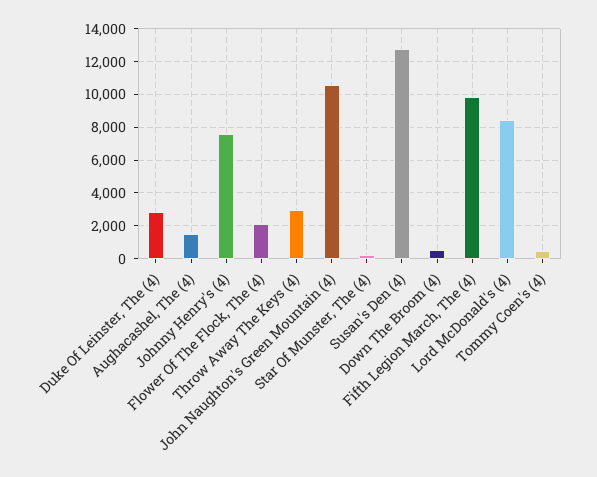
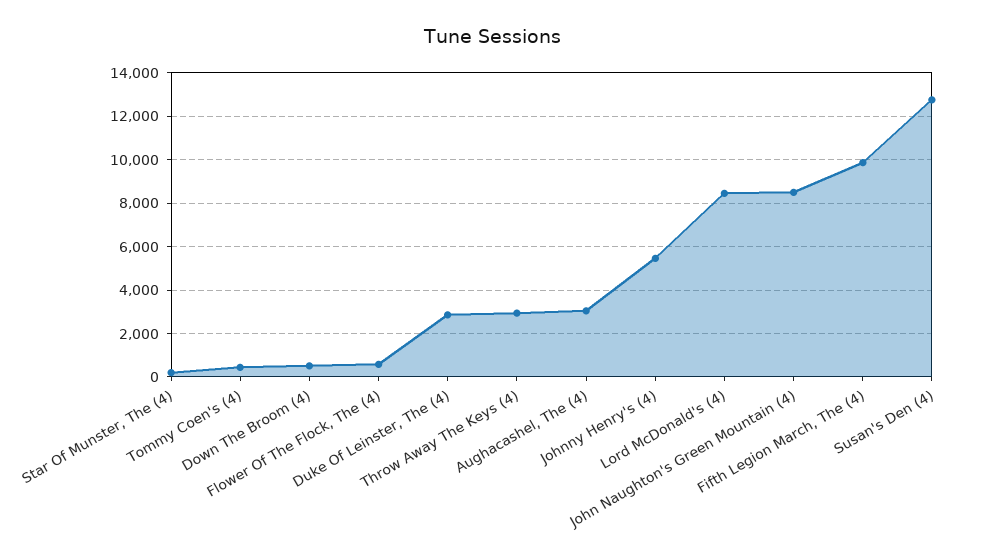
  {
    "Duke Of Leinster, The (4)": 3000,
-   "Aughacashel, The (4)": 1500,
+   "Aughacashel, The (4)": 3000,
-   "Johnny Henry's (4)": 7500,
+   "Johnny Henry's (4)": 5500,
-   "Flower Of The Flock, The (4)": 2000,
+   "Flower Of The Flock, The (4)": 500,
    "Throw Away The Keys (4)": 3000,
-   "John Naughton's Green Mountain (4)": 10500,
+   "John Naughton's Green Mountain (4)": 8500,
    "Star Of Munster, The (4)": 0,
    "Susan's Den (4)": 12500,
    "Down The Broom (4)": 500,
    "Fifth Legion March, The (4)": 10000,
    "Lord McDonald's (4)": 8500,
    "Tommy Coen's (4)": 500
  }

